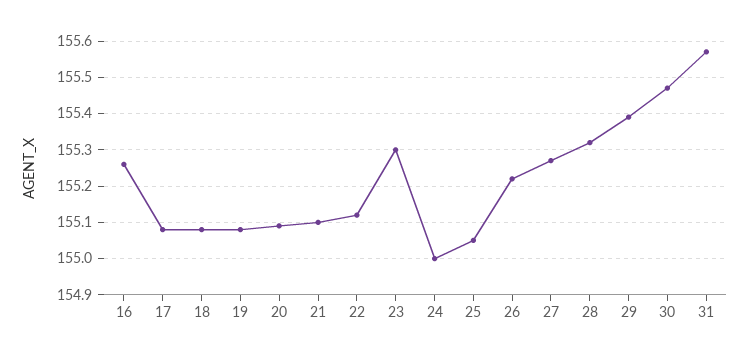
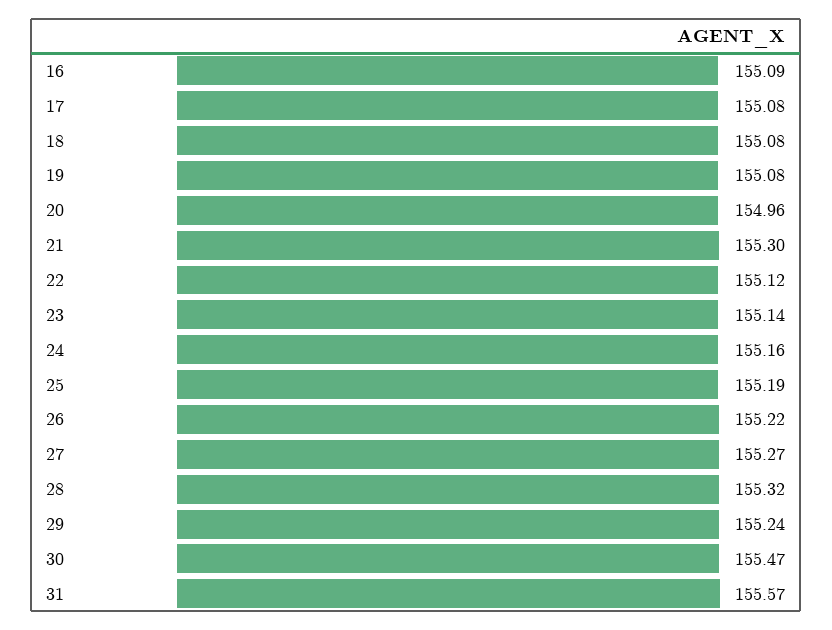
  {
-   "16": 155.25,
+   "16": 155.09,
    "17": 155.08,
    "18": 155.08,
    "19": 155.08,
-   "20": 155.1,
+   "20": 154.96,
-   "21": 155.1,
+   "21": 155.3,
    "22": 155.12,
-   "23": 155.3,
+   "23": 155.14,
-   "24": 155,
+   "24": 155.16,
-   "25": 155.05,
+   "25": 155.19,
    "26": 155.22,
    "27": 155.27,
    "28": 155.32,
-   "29": 155.4,
+   "29": 155.24,
    "30": 155.47,
    "31": 155.57
  }

